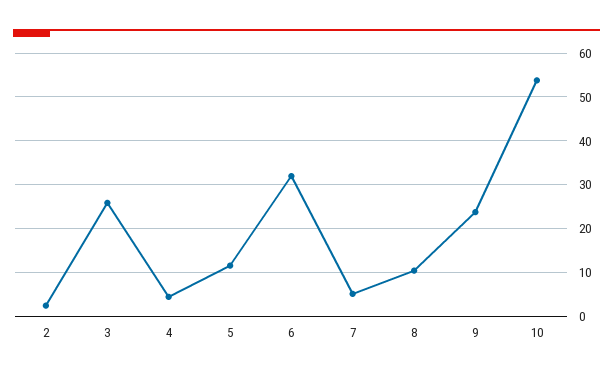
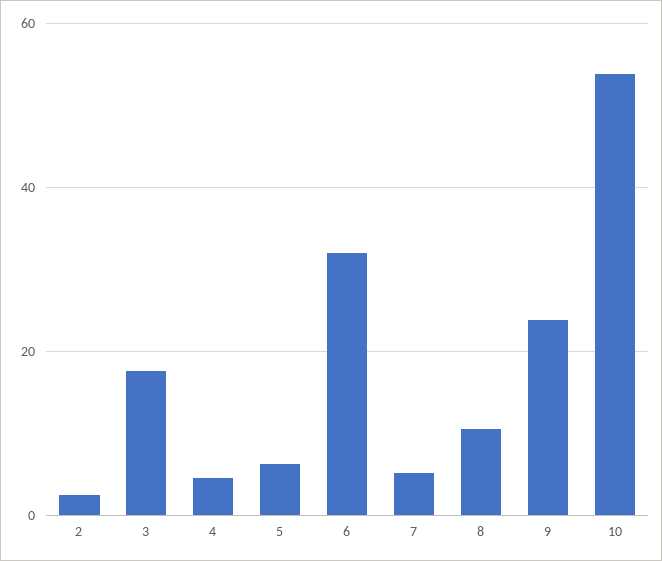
  {
    "2": 2,
-   "3": 26,
+   "3": 18,
    "4": 4,
-   "5": 12,
+   "5": 6,
    "6": 32,
    "7": 6,
    "8": 10,
    "9": 24,
    "10": 54
  }

